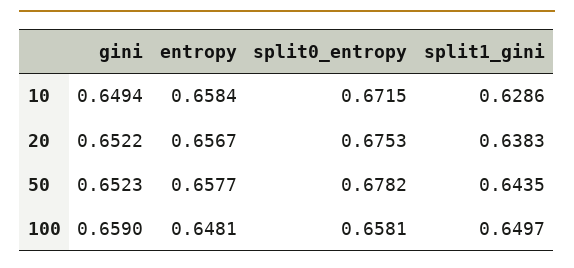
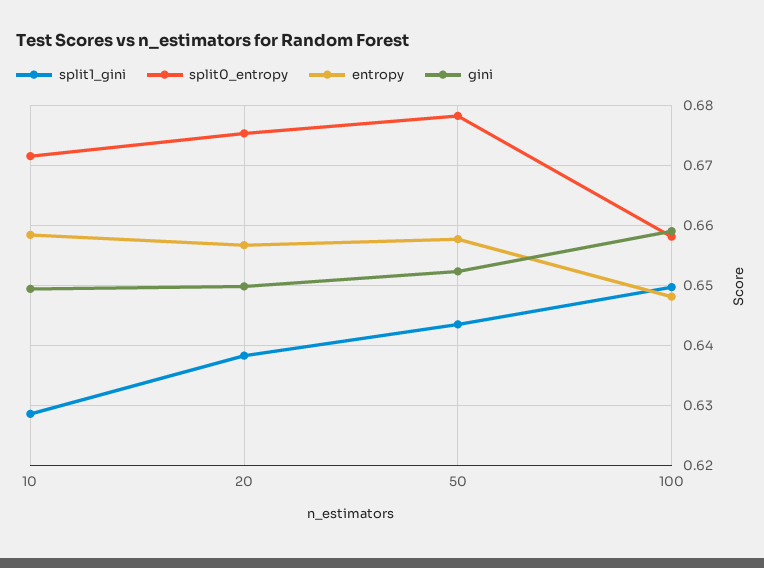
  {
    "gini": {
      "10": 0.6494,
-     "20": 0.6522,
+     "20": 0.65,
      "50": 0.6523,
      "100": 0.659
    },
    "entropy": {
      "10": 0.6584,
      "20": 0.6567,
      "50": 0.6577,
      "100": 0.6481
    },
    "split0_entropy": {
      "10": 0.6715,
      "20": 0.6753,
      "50": 0.6782,
      "100": 0.6581
    },
    "split1_gini": {
      "10": 0.6286,
      "20": 0.6383,
      "50": 0.6435,
      "100": 0.6497
    }
  }

